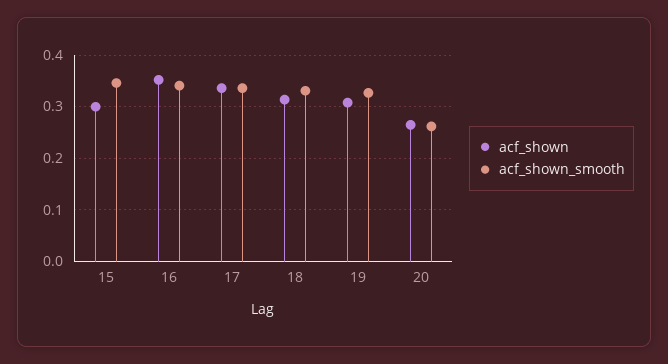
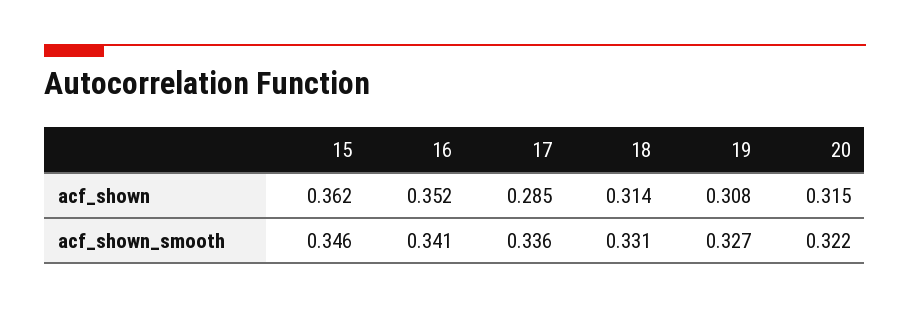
  {
    "acf_shown": {
-     "15": 0.3,
+     "15": 0.362,
      "16": 0.352,
-     "17": 0.34,
+     "17": 0.285,
      "18": 0.314,
      "19": 0.308,
-     "20": 0.26
+     "20": 0.315
    },
    "acf_shown_smooth": {
      "15": 0.346,
      "16": 0.341,
      "17": 0.336,
      "18": 0.331,
      "19": 0.327,
-     "20": 0.26
+     "20": 0.322
    }
  }

